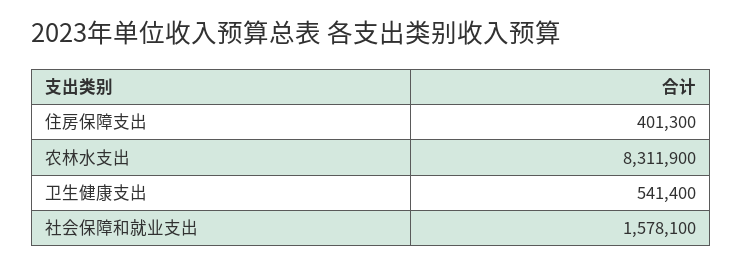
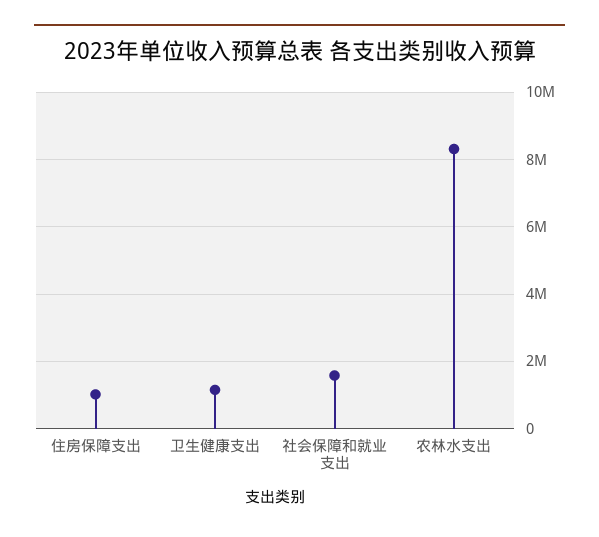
  {
-   "住房保障支出": 401300,
+   "住房保障支出": 1000000,
    "农林水支出": 8311900,
-   "卫生健康支出": 541400,
+   "卫生健康支出": 1200000,
    "社会保障和就业支出": 1578100
  }

